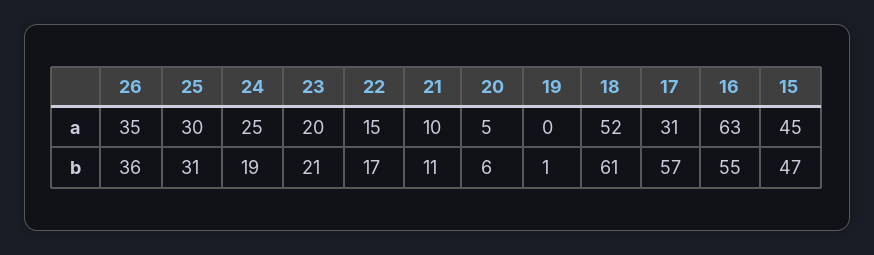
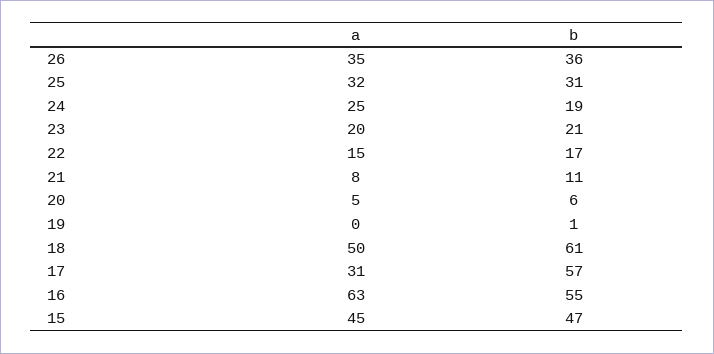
  {
    "26": {
      "a": 35,
      "b": 36
    },
    "25": {
-     "a": 30,
+     "a": 32,
      "b": 31
    },
    "24": {
      "a": 25,
      "b": 19
    },
    "23": {
      "a": 20,
      "b": 21
    },
    "22": {
      "a": 15,
      "b": 17
    },
    "21": {
-     "a": 10,
+     "a": 8,
      "b": 11
    },
    "20": {
      "a": 5,
      "b": 6
    },
    "19": {
      "a": 0,
      "b": 1
    },
    "18": {
-     "a": 52,
+     "a": 50,
      "b": 61
    },
    "17": {
      "a": 31,
      "b": 57
    },
    "16": {
      "a": 63,
      "b": 55
    },
    "15": {
      "a": 45,
      "b": 47
    }
  }

